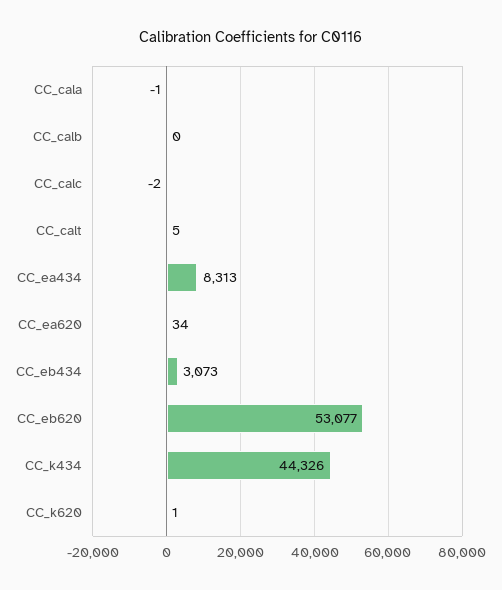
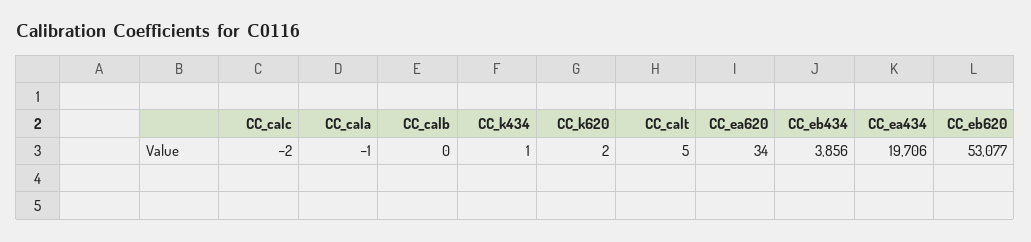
  {
    "CC_cala": -1,
    "CC_calb": 0,
    "CC_calc": -2,
    "CC_calt": 5,
-   "CC_ea434": 8313,
+   "CC_ea434": 19706,
    "CC_ea620": 34,
-   "CC_eb434": 3073,
+   "CC_eb434": 3856,
    "CC_eb620": 53077,
-   "CC_k434": 44326,
+   "CC_k434": 1,
-   "CC_k620": 1
+   "CC_k620": 2
  }

